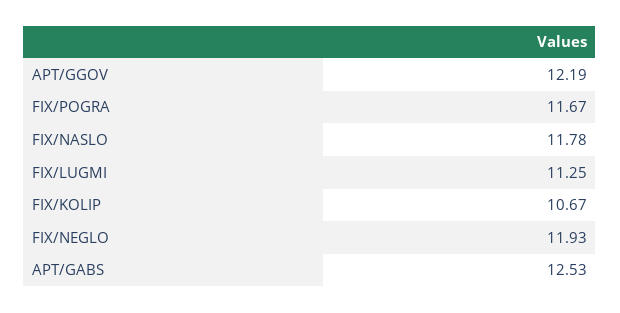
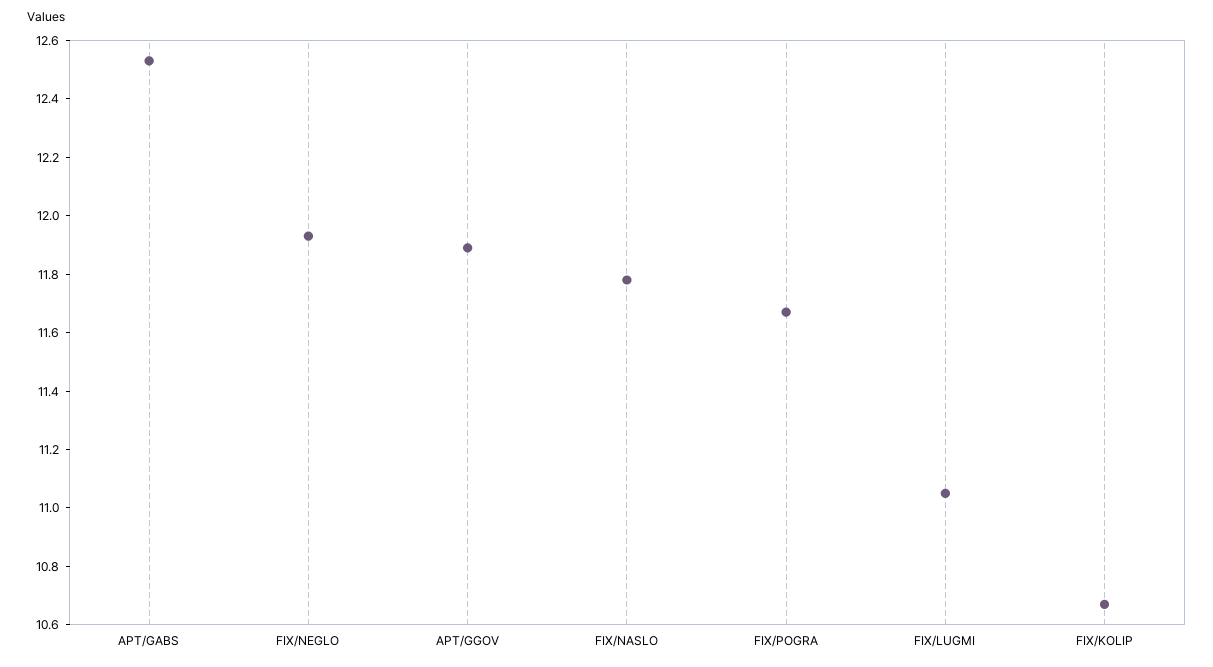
  {
-   "APT/GGOV": 12.19,
+   "APT/GGOV": 11.9,
    "FIX/POGRA": 11.67,
    "FIX/NASLO": 11.78,
-   "FIX/LUGMI": 11.25,
+   "FIX/LUGMI": 11.05,
    "FIX/KOLIP": 10.67,
    "FIX/NEGLO": 11.93,
    "APT/GABS": 12.53
  }

